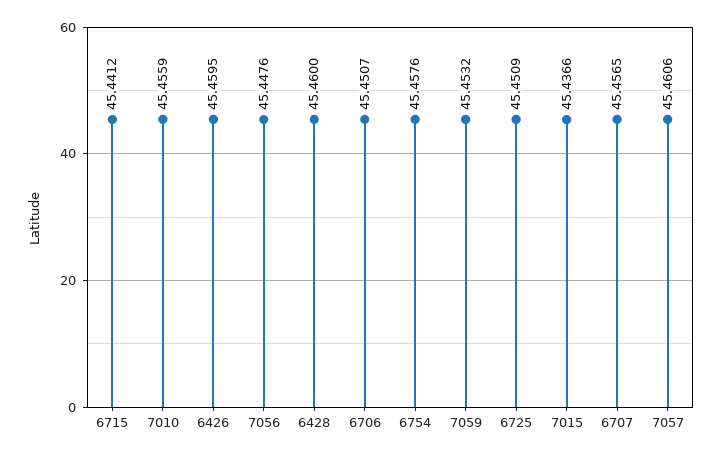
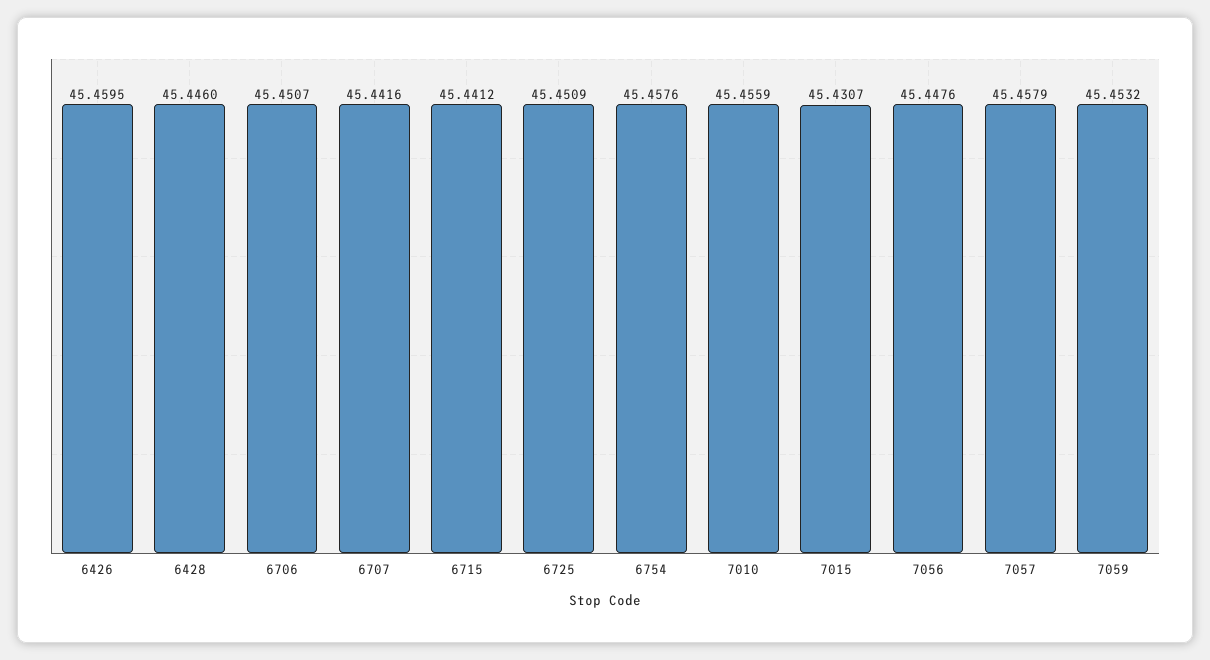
  {
    "6715": 45.4412,
    "7010": 45.4559,
    "6426": 45.4595,
    "7056": 45.4476,
-   "6428": 45.46,
+   "6428": 45.446,
    "6706": 45.4507,
    "6754": 45.4576,
    "7059": 45.4532,
    "6725": 45.4509,
-   "7015": 45.4366,
+   "7015": 45.4307,
-   "6707": 45.4565,
+   "6707": 45.4416,
-   "7057": 45.4606
+   "7057": 45.4579
  }

